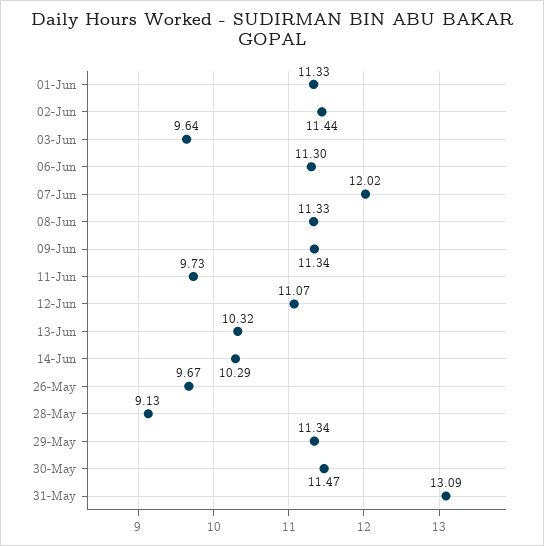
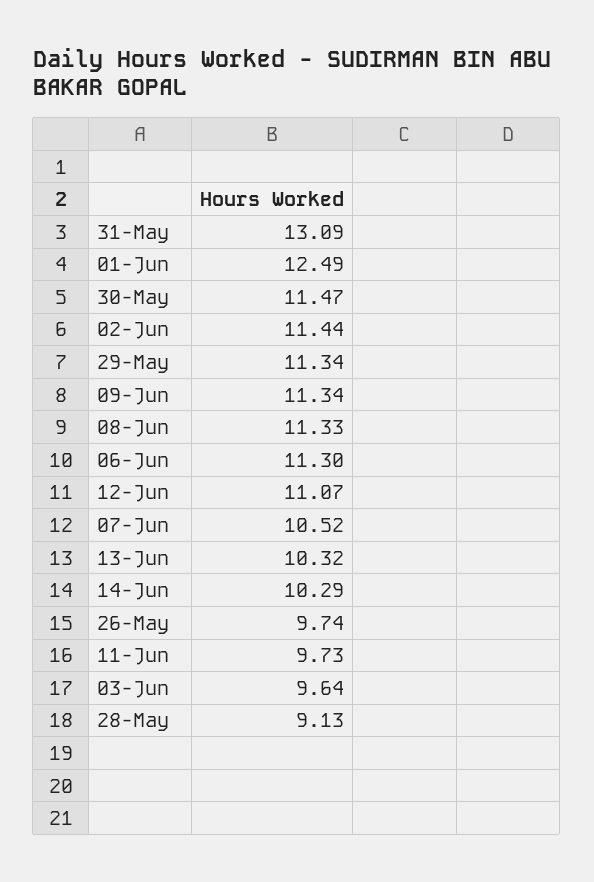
  {
-   "01-Jun": 11.33,
+   "01-Jun": 12.49,
    "02-Jun": 11.44,
    "03-Jun": 9.64,
    "06-Jun": 11.3,
-   "07-Jun": 12.02,
+   "07-Jun": 10.52,
    "08-Jun": 11.33,
    "09-Jun": 11.34,
    "11-Jun": 9.73,
    "12-Jun": 11.07,
    "13-Jun": 10.32,
    "14-Jun": 10.29,
-   "26-May": 9.67,
+   "26-May": 9.74,
    "28-May": 9.13,
    "29-May": 11.34,
    "30-May": 11.47,
    "31-May": 13.09
  }

